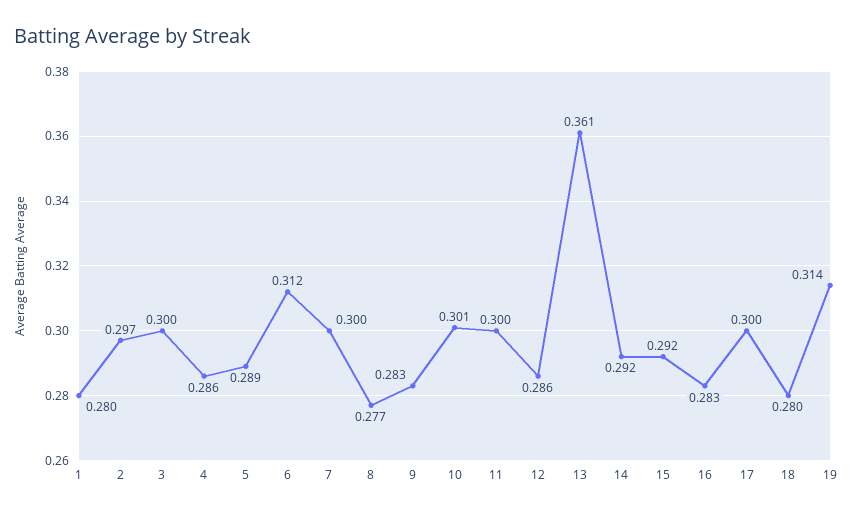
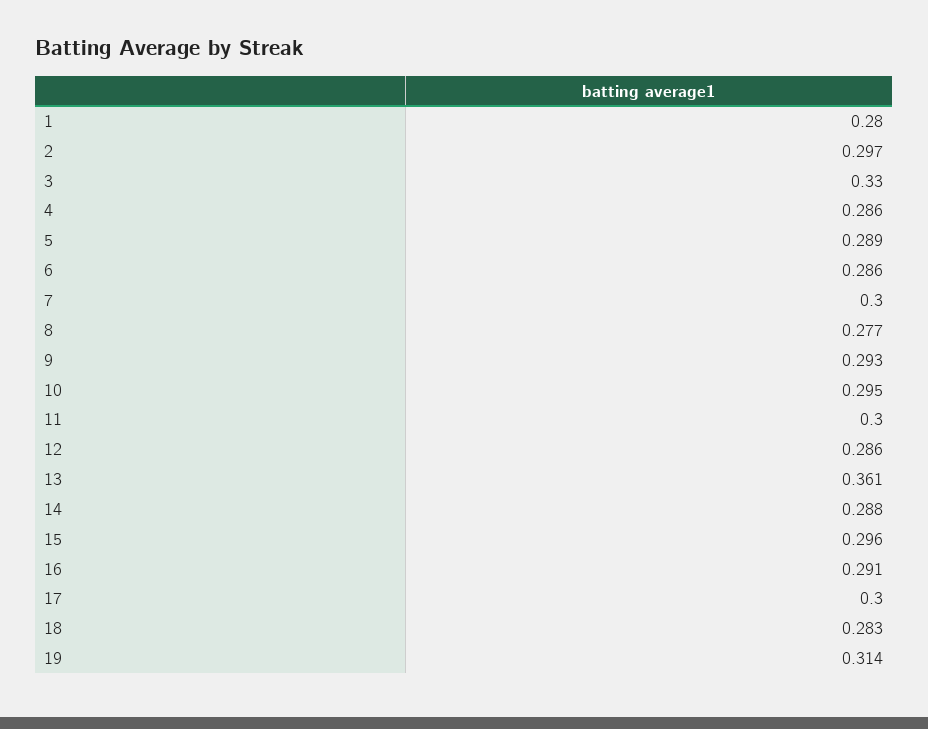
  {
    "1": 0.28,
    "2": 0.297,
-   "3": 0.3,
+   "3": 0.33,
    "4": 0.286,
    "5": 0.289,
-   "6": 0.312,
+   "6": 0.286,
    "7": 0.3,
    "8": 0.277,
-   "9": 0.283,
+   "9": 0.293,
-   "10": 0.301,
+   "10": 0.295,
    "11": 0.3,
    "12": 0.286,
    "13": 0.361,
-   "14": 0.292,
+   "14": 0.288,
-   "15": 0.292,
+   "15": 0.296,
-   "16": 0.283,
+   "16": 0.291,
    "17": 0.3,
-   "18": 0.28,
+   "18": 0.283,
    "19": 0.314
  }

